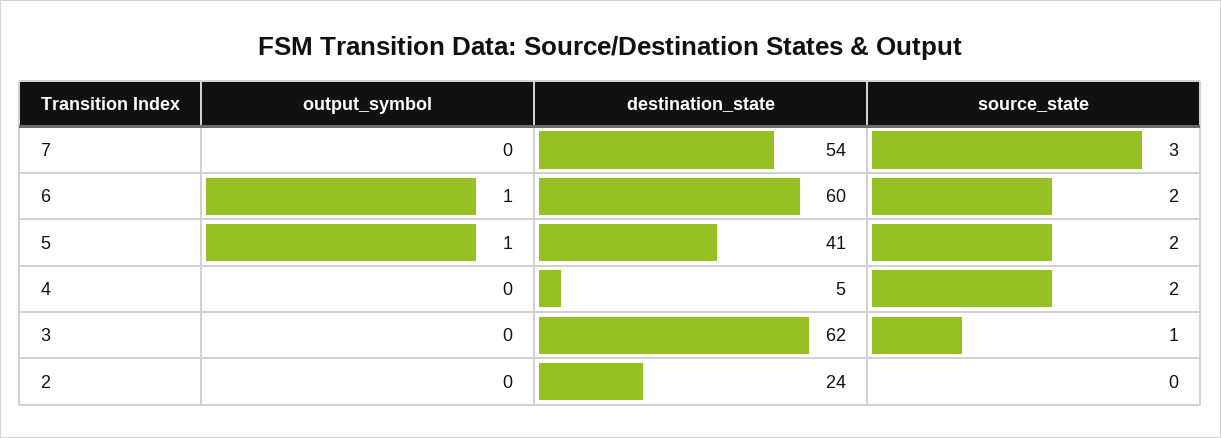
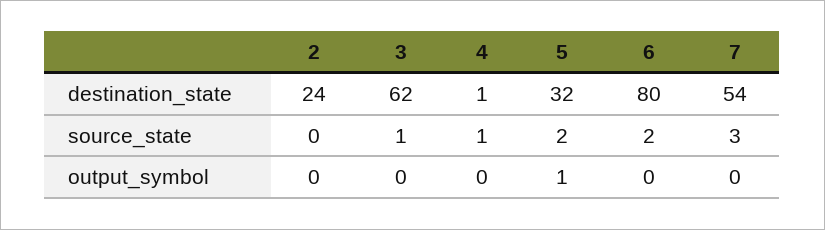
  {
    "output_symbol": {
      "7": 0,
-     "6": 1,
+     "6": 0,
      "5": 1,
      "4": 0,
      "3": 0,
      "2": 0
    },
    "destination_state": {
      "7": 54,
-     "6": 60,
+     "6": 80,
-     "5": 41,
+     "5": 32,
-     "4": 5,
+     "4": 1,
      "3": 62,
      "2": 24
    },
    "source_state": {
      "7": 3,
      "6": 2,
      "5": 2,
-     "4": 2,
+     "4": 1,
      "3": 1,
      "2": 0
    }
  }

